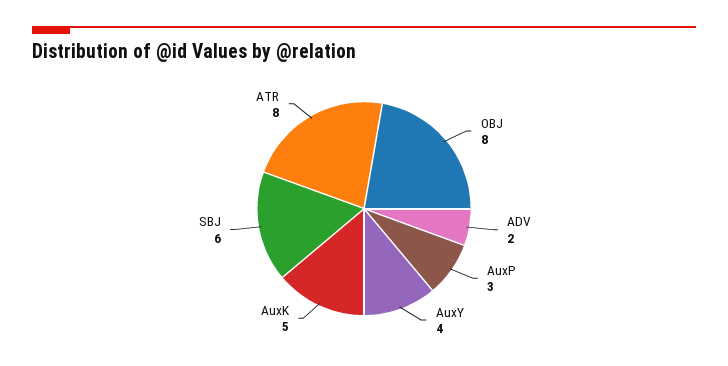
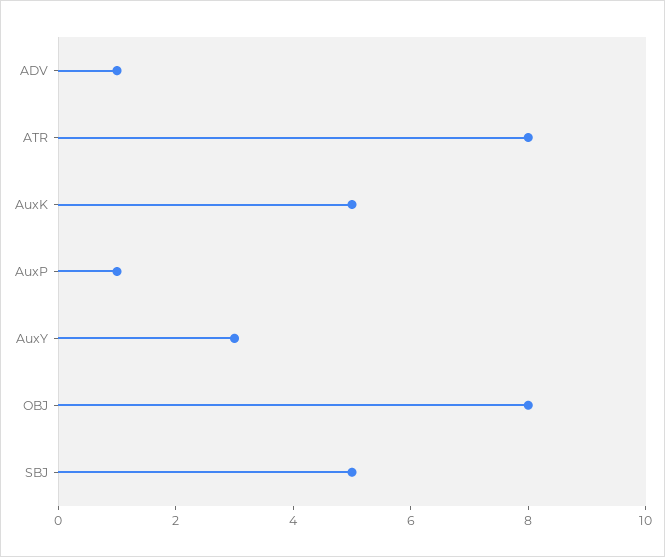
  {
    "OBJ": 8,
-   "ADV": 2,
+   "ADV": 1,
-   "AuxP": 3,
+   "AuxP": 1,
-   "AuxY": 4,
+   "AuxY": 3,
    "AuxK": 5,
-   "SBJ": 6,
+   "SBJ": 5,
    "ATR": 8
  }

